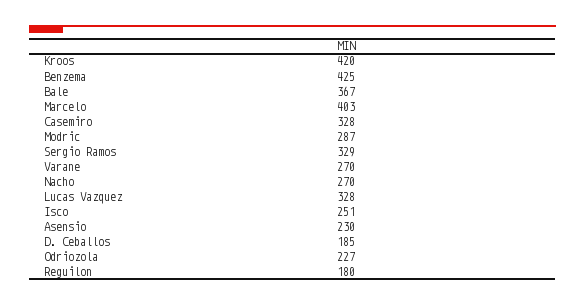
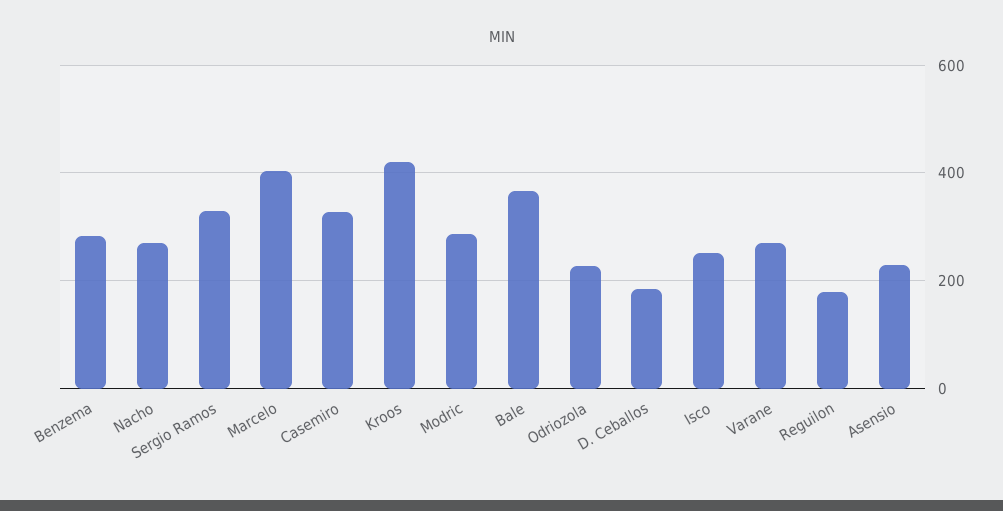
  {
    "Kroos": 420,
-   "Benzema": 425,
+   "Benzema": 280,
    "Bale": 367,
    "Marcelo": 403,
    "Casemiro": 328,
    "Modric": 287,
    "Sergio Ramos": 329,
    "Varane": 270,
    "Nacho": 270,
-   "Lucas Vazquez": 328,
    "Isco": 251,
    "Asensio": 230,
    "D. Ceballos": 185,
    "Odriozola": 227,
    "Reguilon": 180
  }

